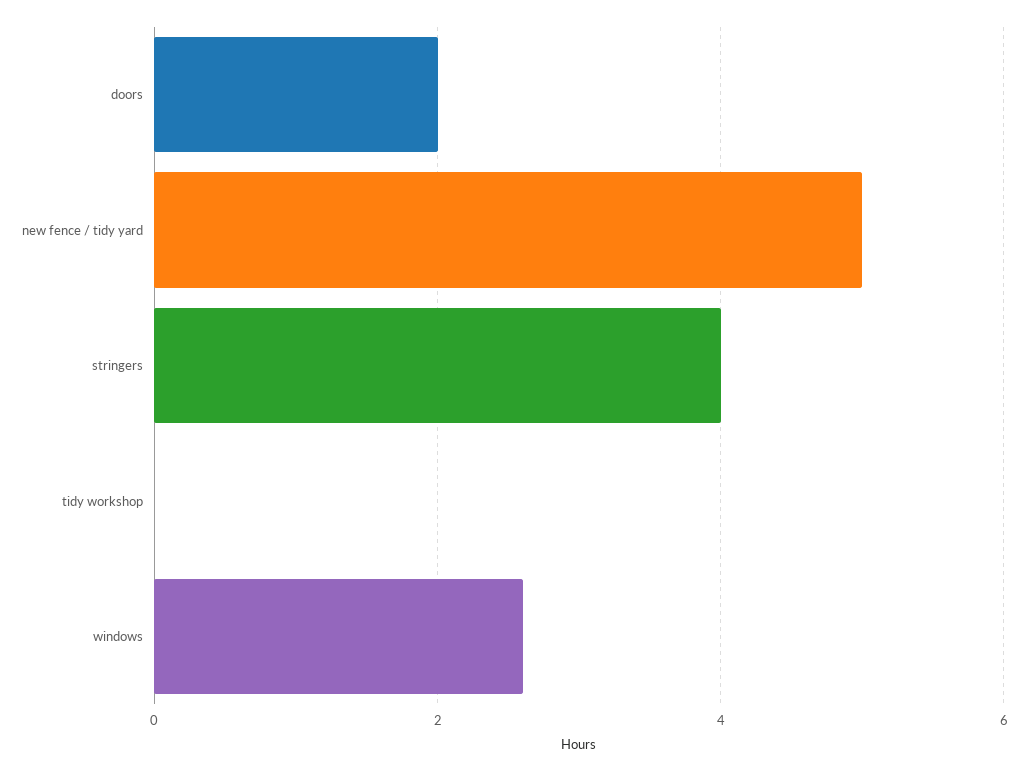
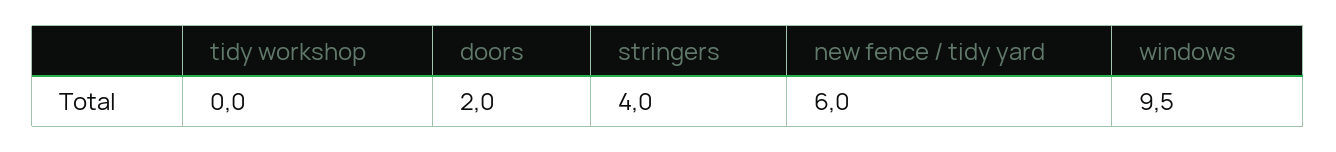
  {
    "doors": 2,
-   "new fence / tidy yard": 5,
+   "new fence / tidy yard": 6,
    "stringers": 4,
    "tidy workshop": 0,
-   "windows": 2.5
+   "windows": 9.5
  }

